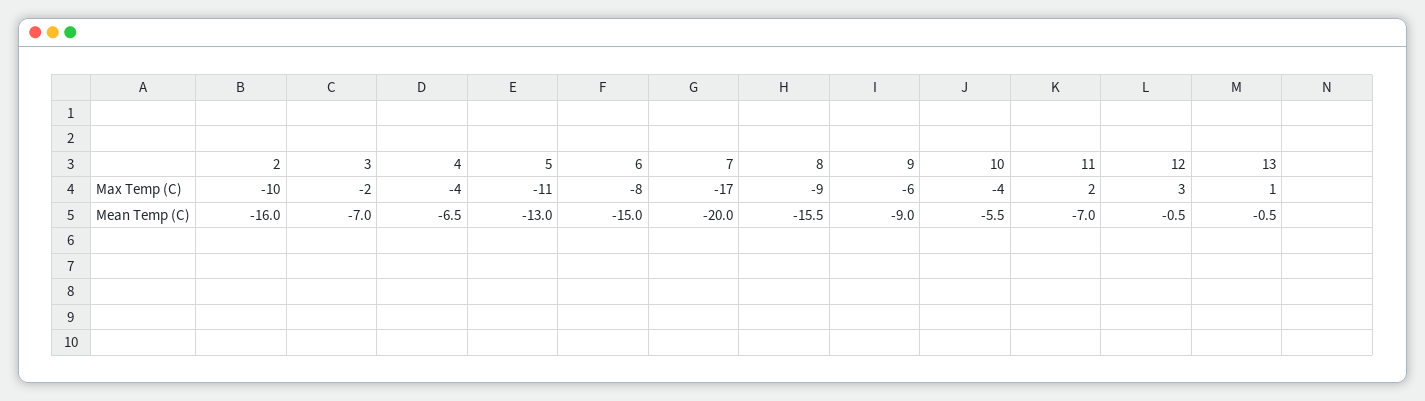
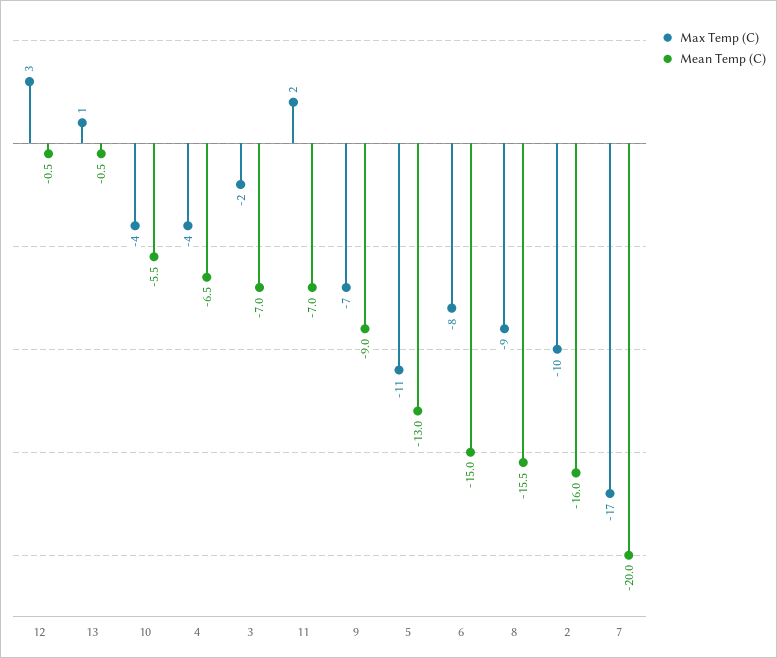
  {
    "Max Temp (C)": {
      "2": -10,
      "3": -2,
      "4": -4,
      "5": -11,
      "6": -8,
      "7": -17,
      "8": -9,
-     "9": -6,
+     "9": -7,
      "10": -4,
      "11": 2,
      "12": 3,
      "13": 1
    },
    "Mean Temp (C)": {
      "2": -16,
      "3": -7,
      "4": -6.5,
      "5": -13,
      "6": -15,
      "7": -20,
      "8": -15.5,
      "9": -9,
      "10": -5.5,
      "11": -7,
      "12": -0.5,
      "13": -0.5
    }
  }

